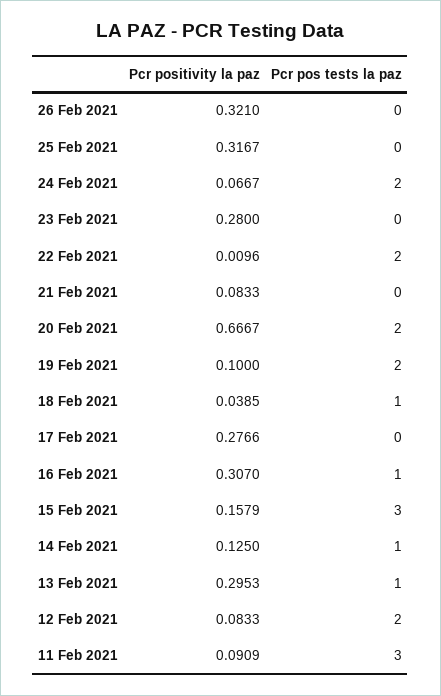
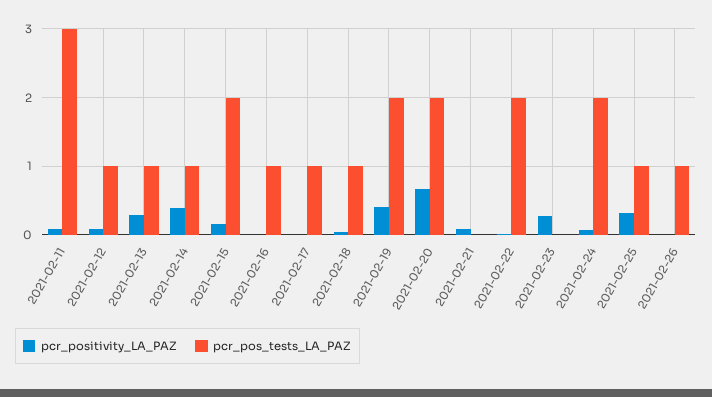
  {
    "Pcr positivity la paz": {
-     "26 Feb 2021": 0.321,
+     "26 Feb 2021": 0,
      "25 Feb 2021": 0.3167,
      "24 Feb 2021": 0.0667,
      "23 Feb 2021": 0.28,
      "22 Feb 2021": 0.0096,
      "21 Feb 2021": 0.0833,
      "20 Feb 2021": 0.6667,
-     "19 Feb 2021": 0.1,
+     "19 Feb 2021": 0.4,
      "18 Feb 2021": 0.0385,
-     "17 Feb 2021": 0.2766,
+     "17 Feb 2021": 0,
-     "16 Feb 2021": 0.307,
+     "16 Feb 2021": 0,
      "15 Feb 2021": 0.1579,
-     "14 Feb 2021": 0.125,
+     "14 Feb 2021": 0.4,
      "13 Feb 2021": 0.2953,
      "12 Feb 2021": 0.0833,
      "11 Feb 2021": 0.0909
    },
    "Pcr pos tests la paz": {
-     "26 Feb 2021": 0,
+     "26 Feb 2021": 1,
-     "25 Feb 2021": 0,
+     "25 Feb 2021": 1,
      "24 Feb 2021": 2,
      "23 Feb 2021": 0,
      "22 Feb 2021": 2,
      "21 Feb 2021": 0,
      "20 Feb 2021": 2,
      "19 Feb 2021": 2,
      "18 Feb 2021": 1,
-     "17 Feb 2021": 0,
+     "17 Feb 2021": 1,
      "16 Feb 2021": 1,
-     "15 Feb 2021": 3,
+     "15 Feb 2021": 2,
      "14 Feb 2021": 1,
      "13 Feb 2021": 1,
-     "12 Feb 2021": 2,
+     "12 Feb 2021": 1,
      "11 Feb 2021": 3
    }
  }

